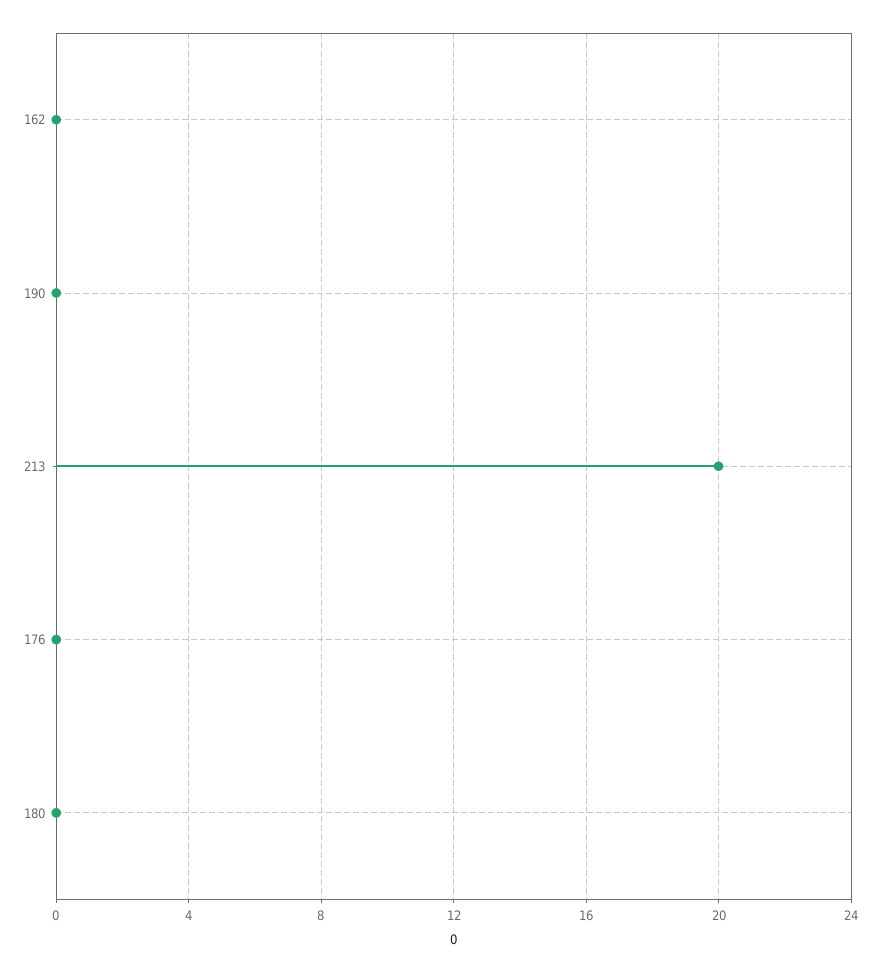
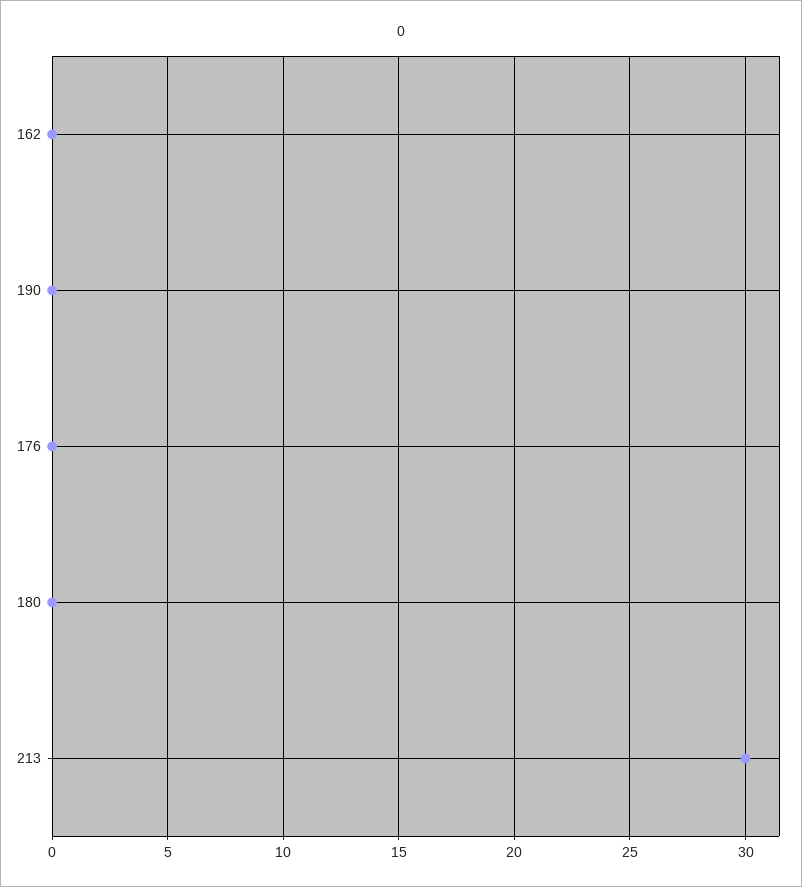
  {
    "162": 0,
    "190": 0,
-   "213": 20,
+   "213": 30,
    "176": 0,
    "180": 0
  }

